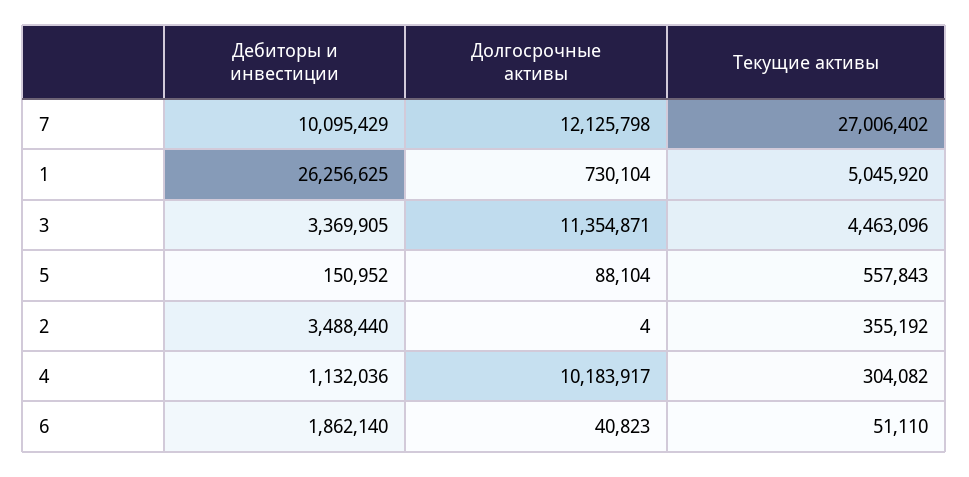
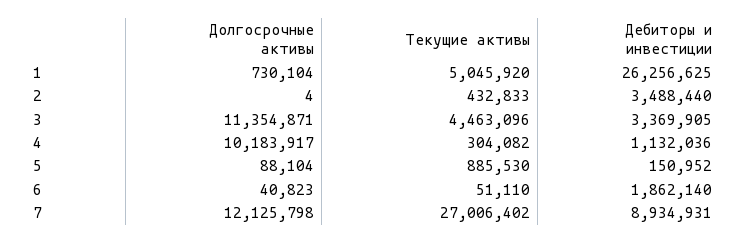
  {
    "Дебиторы и инвестиции": {
-     "7": 10095429,
+     "7": 8934931,
      "1": 26256625,
      "3": 3369905,
      "5": 150952,
      "2": 3488440,
      "4": 1132036,
      "6": 1862140
    },
    "Долгосрочные активы": {
      "7": 12125798,
      "1": 730104,
      "3": 11354871,
      "5": 88104,
      "2": 4,
      "4": 10183917,
      "6": 40823
    },
    "Текущие активы": {
      "7": 27006402,
      "1": 5045920,
      "3": 4463096,
-     "5": 557843,
+     "5": 885530,
-     "2": 355192,
+     "2": 432833,
      "4": 304082,
      "6": 51110
    }
  }

